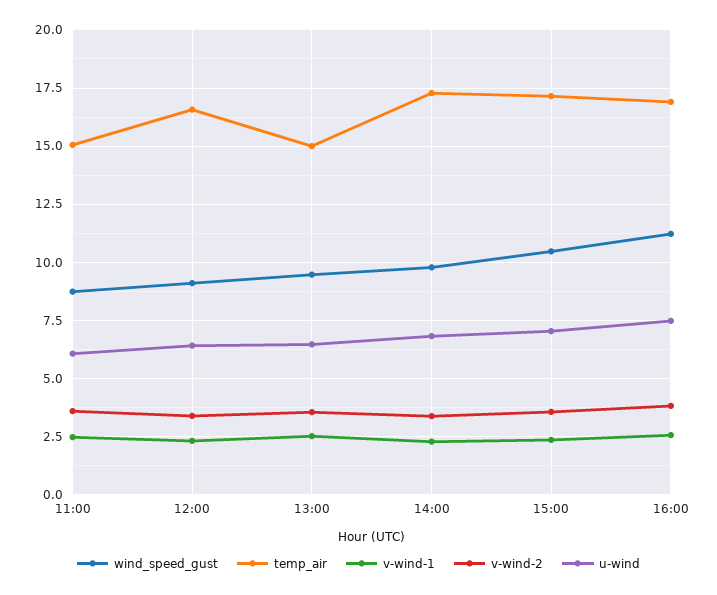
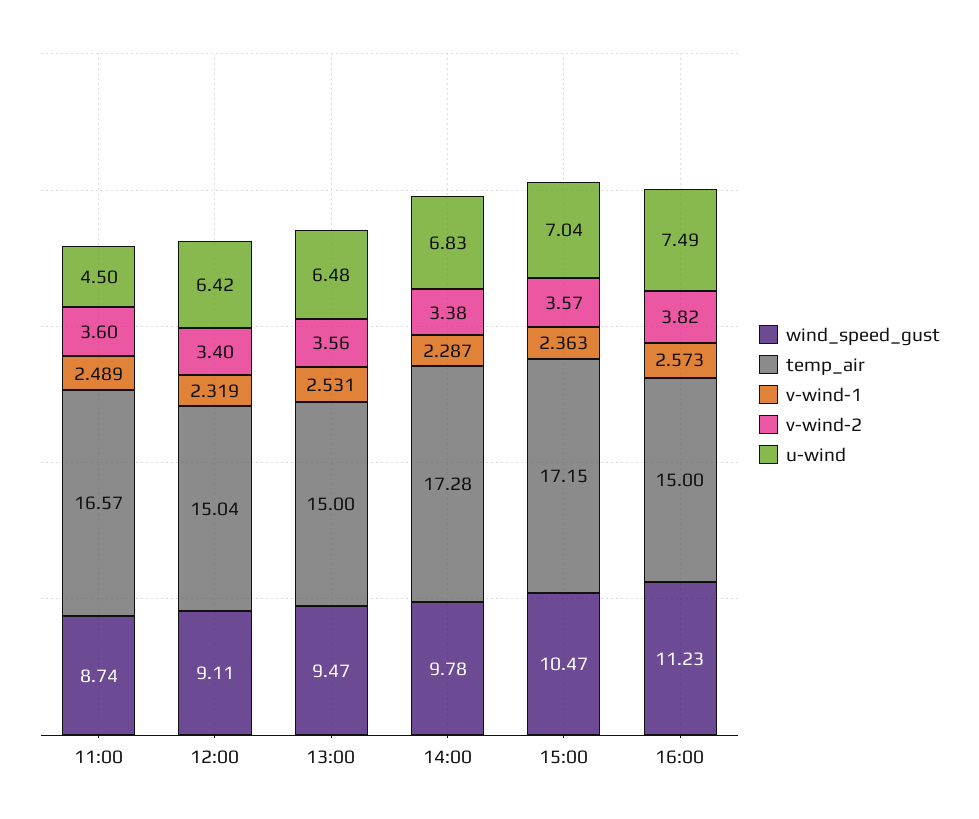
  {
    "wind_speed_gust": {
      "11:00": 8.74,
      "12:00": 9.11,
      "13:00": 9.47,
      "14:00": 9.78,
      "15:00": 10.47,
      "16:00": 11.23
    },
    "temp_air": {
-     "11:00": 15,
+     "11:00": 16.57,
-     "12:00": 16.5,
+     "12:00": 15.04,
      "13:00": 15,
      "14:00": 17.28,
      "15:00": 17.15,
-     "16:00": 17
+     "16:00": 15
    },
    "v-wind-1": {
      "11:00": 2.489,
      "12:00": 2.319,
      "13:00": 2.531,
      "14:00": 2.287,
      "15:00": 2.363,
      "16:00": 2.573
    },
    "v-wind-2": {
      "11:00": 3.6,
      "12:00": 3.4,
      "13:00": 3.56,
      "14:00": 3.38,
      "15:00": 3.57,
      "16:00": 3.82
    },
    "u-wind": {
-     "11:00": 6,
+     "11:00": 4.5,
      "12:00": 6.42,
      "13:00": 6.48,
      "14:00": 6.83,
      "15:00": 7.04,
      "16:00": 7.49
    }
  }

